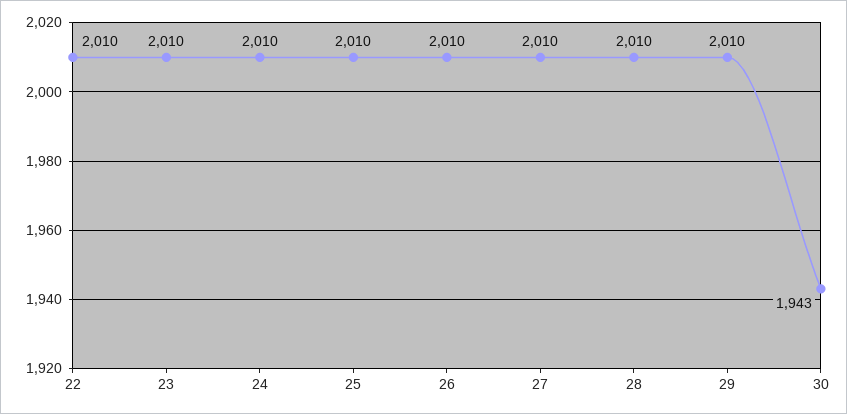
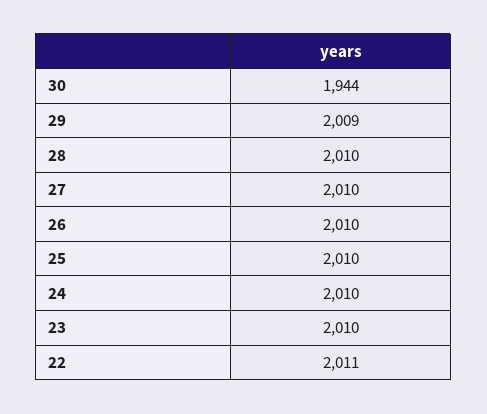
  {
-   "22": 2010,
+   "22": 2011,
    "23": 2010,
    "24": 2010,
    "25": 2010,
    "26": 2010,
    "27": 2010,
    "28": 2010,
-   "29": 2010,
+   "29": 2009,
-   "30": 1943
+   "30": 1944
  }

